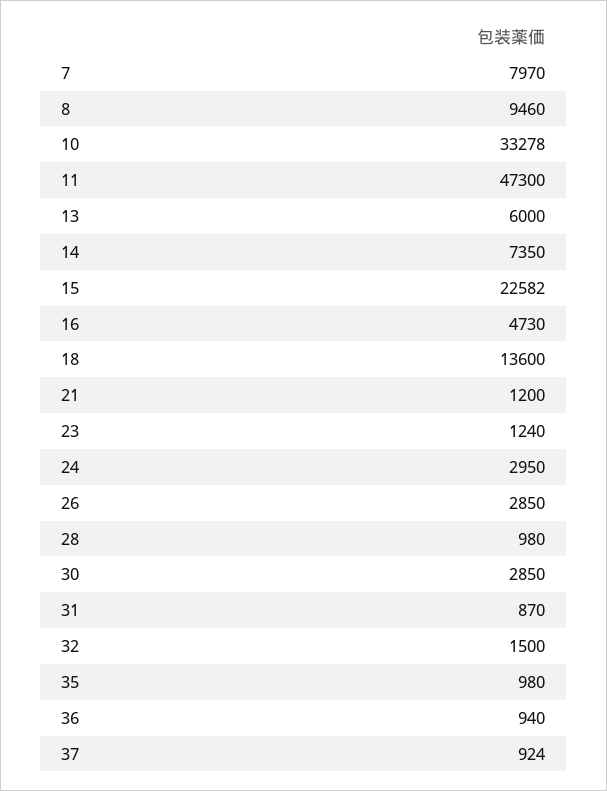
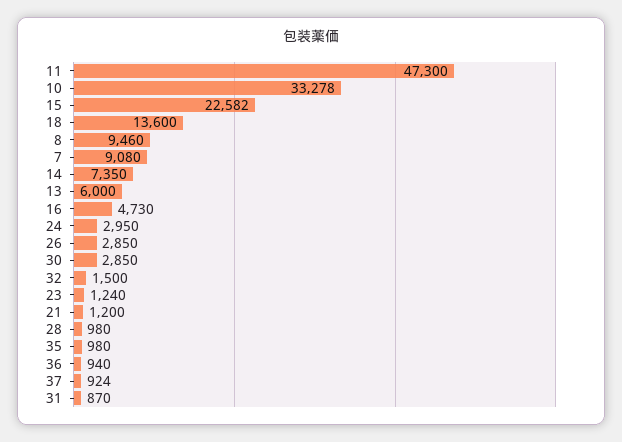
  {
-   "7": 7970,
+   "7": 9080,
    "8": 9460,
    "10": 33278,
    "11": 47300,
    "13": 6000,
    "14": 7350,
    "15": 22582,
    "16": 4730,
    "18": 13600,
    "21": 1200,
    "23": 1240,
    "24": 2950,
    "26": 2850,
    "28": 980,
    "30": 2850,
    "31": 870,
    "32": 1500,
    "35": 980,
    "36": 940,
    "37": 924
  }

